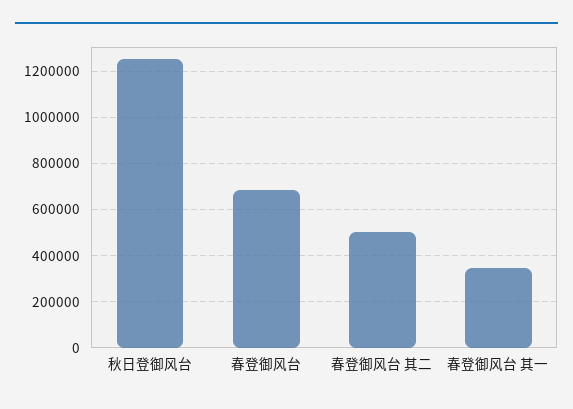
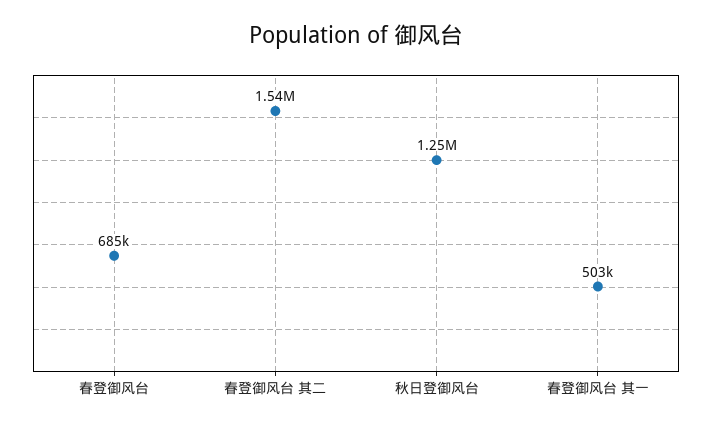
  {
    "秋日登御风台": 1250000,
    "春登御风台": 685000,
-   "春登御风台 其二": 500000,
+   "春登御风台 其二": 1540000,
-   "春登御风台 其一": 350000
+   "春登御风台 其一": 503000
  }

